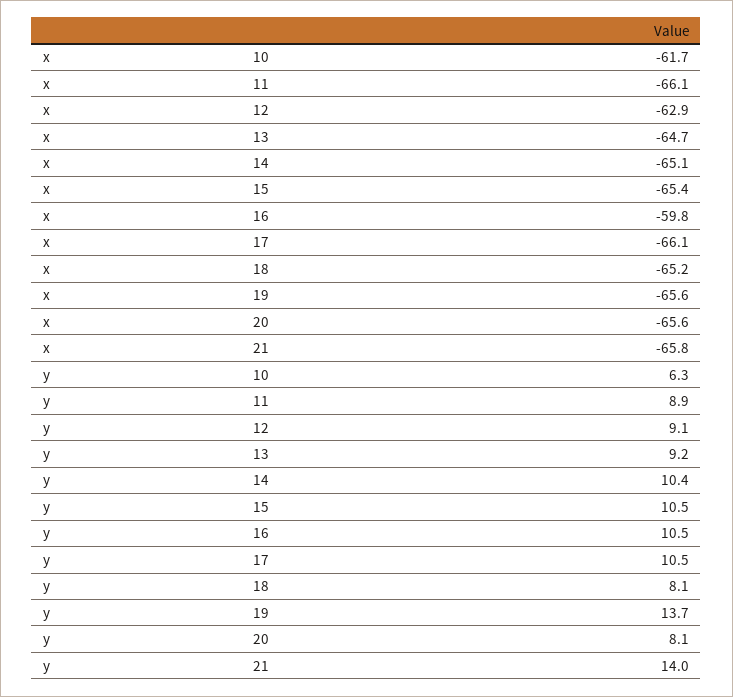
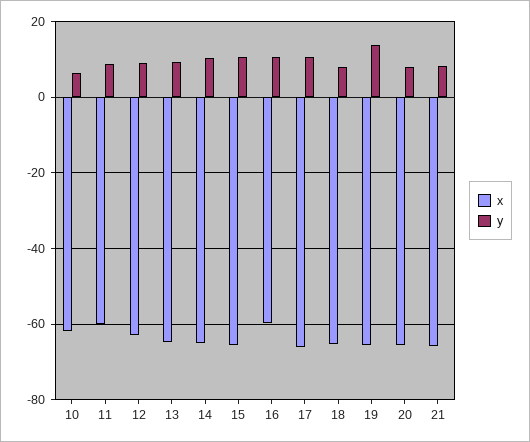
  {
    "x": {
      "10": -61.7,
-     "11": -66.1,
+     "11": -60,
      "12": -62.9,
      "13": -64.7,
      "14": -65.1,
      "15": -65.4,
      "16": -59.8,
      "17": -66.1,
      "18": -65.2,
      "19": -65.6,
      "20": -65.6,
      "21": -65.8
    },
    "y": {
      "10": 6.3,
      "11": 8.9,
      "12": 9.1,
      "13": 9.2,
      "14": 10.4,
      "15": 10.5,
      "16": 10.5,
      "17": 10.5,
      "18": 8.1,
      "19": 13.7,
      "20": 8.1,
-     "21": 14
+     "21": 8
    }
  }

